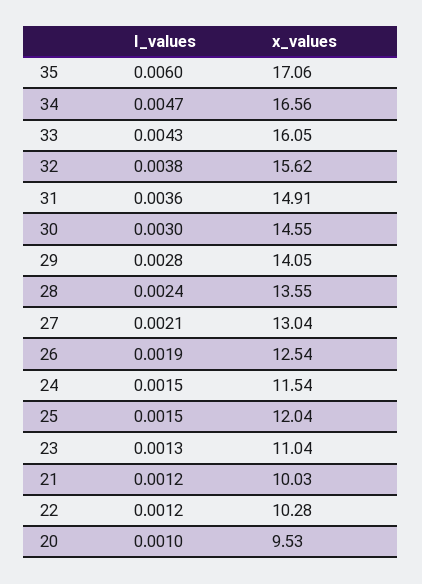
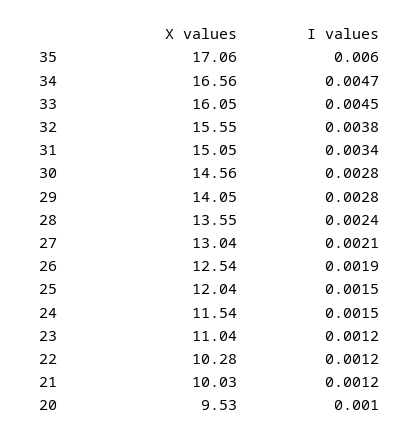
  {
    "I_values": {
      "35": 0.006,
      "34": 0.0047,
-     "33": 0.0043,
+     "33": 0.0045,
      "32": 0.0038,
-     "31": 0.0036,
+     "31": 0.0034,
-     "30": 0.003,
+     "30": 0.0028,
      "29": 0.0028,
      "28": 0.0024,
      "27": 0.0021,
      "26": 0.0019,
      "24": 0.0015,
      "25": 0.0015,
-     "23": 0.0013,
+     "23": 0.0012,
      "21": 0.0012,
      "22": 0.0012,
      "20": 0.001
    },
    "x_values": {
      "35": 17.06,
      "34": 16.56,
      "33": 16.05,
-     "32": 15.62,
+     "32": 15.55,
-     "31": 14.91,
+     "31": 15.05,
-     "30": 14.55,
+     "30": 14.56,
      "29": 14.05,
      "28": 13.55,
      "27": 13.04,
      "26": 12.54,
      "24": 11.54,
      "25": 12.04,
      "23": 11.04,
      "21": 10.03,
      "22": 10.28,
      "20": 9.53
    }
  }

